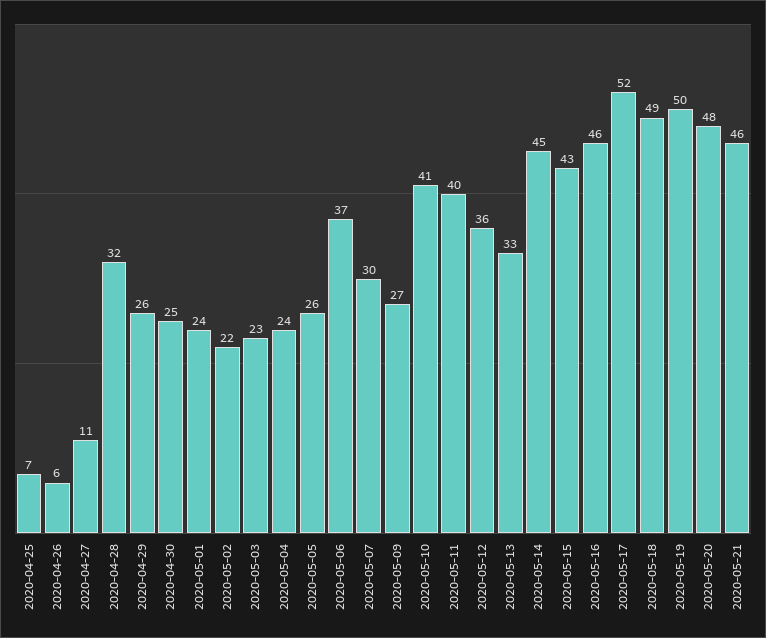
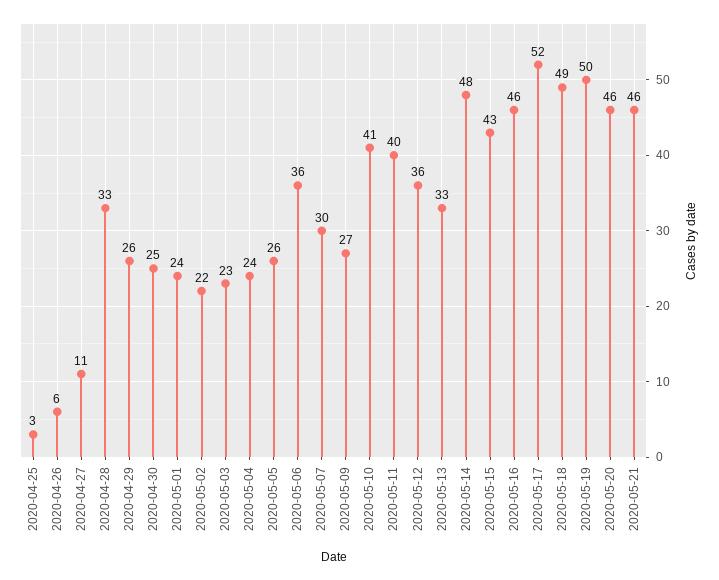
  {
-   "2020-04-25": 7,
+   "2020-04-25": 3,
    "2020-04-26": 6,
    "2020-04-27": 11,
-   "2020-04-28": 32,
+   "2020-04-28": 33,
    "2020-04-29": 26,
    "2020-04-30": 25,
    "2020-05-01": 24,
    "2020-05-02": 22,
    "2020-05-03": 23,
    "2020-05-04": 24,
    "2020-05-05": 26,
-   "2020-05-06": 37,
+   "2020-05-06": 36,
    "2020-05-07": 30,
    "2020-05-09": 27,
    "2020-05-10": 41,
    "2020-05-11": 40,
    "2020-05-12": 36,
    "2020-05-13": 33,
-   "2020-05-14": 45,
+   "2020-05-14": 48,
    "2020-05-15": 43,
    "2020-05-16": 46,
    "2020-05-17": 52,
    "2020-05-18": 49,
    "2020-05-19": 50,
-   "2020-05-20": 48,
+   "2020-05-20": 46,
    "2020-05-21": 46
  }

